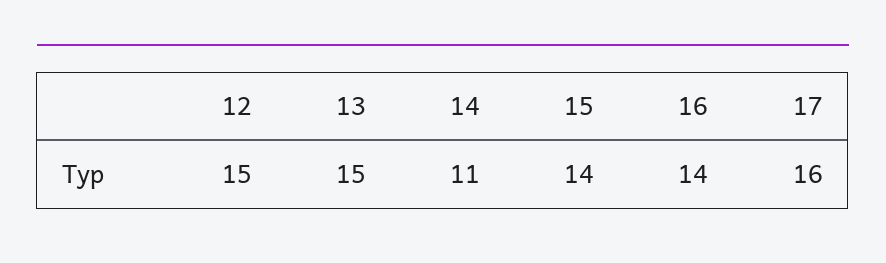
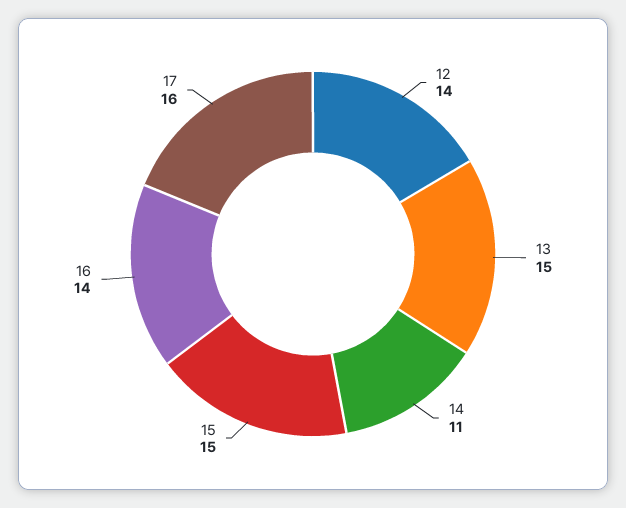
  {
-   "12": 15,
+   "12": 14,
    "13": 15,
    "14": 11,
-   "15": 14,
+   "15": 15,
    "16": 14,
    "17": 16
  }

